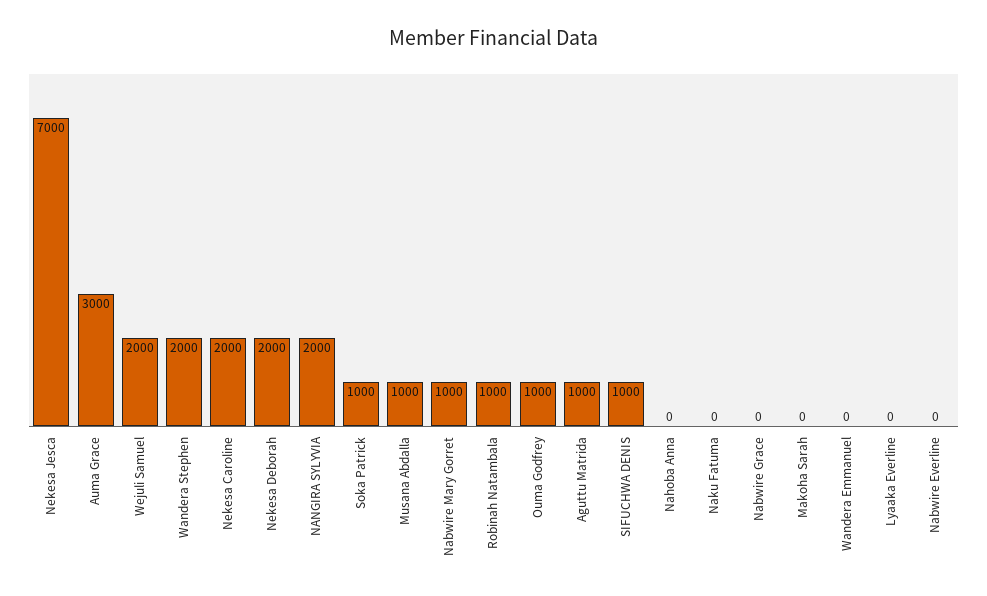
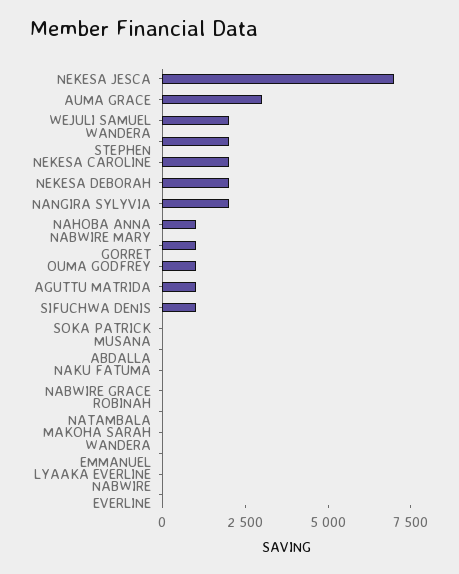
  {
    "Nekesa Jesca": 7000,
    "Auma Grace": 3000,
    "Wejuli Samuel": 2000,
    "Wandera Stephen": 2000,
    "Nekesa Caroline": 2000,
    "Nekesa Deborah": 2000,
    "NANGIRA SYLYVIA": 2000,
-   "Soka Patrick": 1000,
+   "Soka Patrick": 0,
-   "Musana Abdalla": 1000,
+   "Musana Abdalla": 0,
    "Nabwire Mary Gorret": 1000,
-   "Robinah Natambala": 1000,
+   "Robinah Natambala": 0,
    "Ouma Godfrey": 1000,
    "Aguttu Matrida": 1000,
    "SIFUCHWA DENIS": 1000,
-   "Nahoba Anna": 0,
+   "Nahoba Anna": 1000,
    "Naku Fatuma": 0,
    "Nabwire Grace": 0,
    "Makoha Sarah": 0,
    "Wandera Emmanuel": 0,
    "Lyaaka Everline": 0,
    "Nabwire Everline": 0
  }

